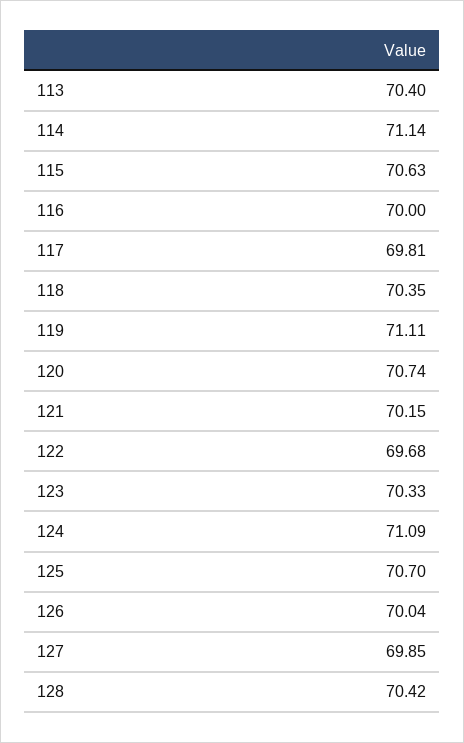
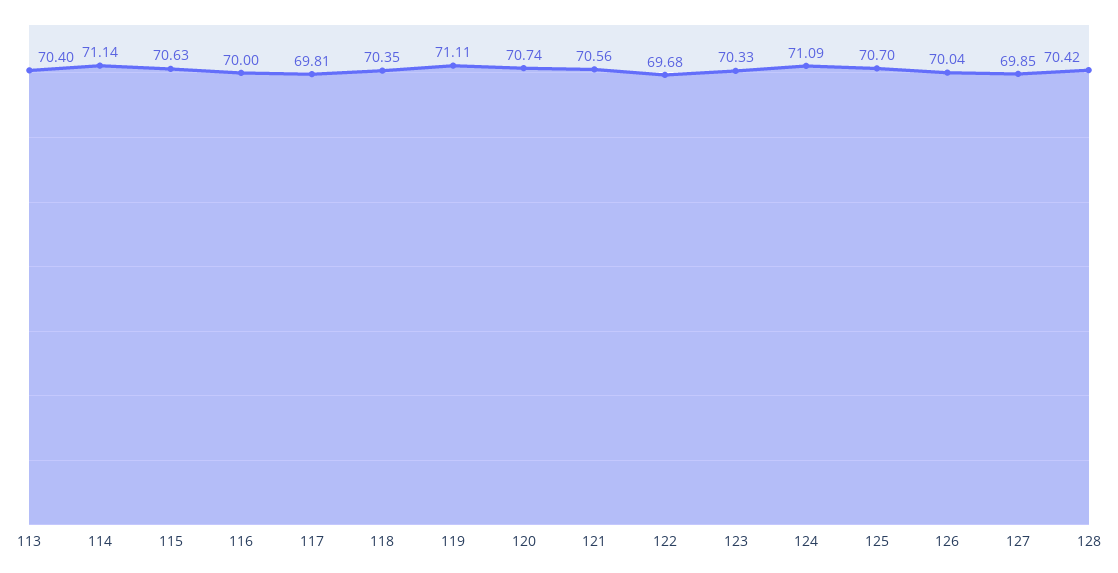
  {
    "113": 70.4,
    "114": 71.14,
    "115": 70.63,
    "116": 70,
    "117": 69.81,
    "118": 70.35,
    "119": 71.11,
    "120": 70.74,
-   "121": 70.15,
+   "121": 70.56,
    "122": 69.68,
    "123": 70.33,
    "124": 71.09,
    "125": 70.7,
    "126": 70.04,
    "127": 69.85,
    "128": 70.42
  }

